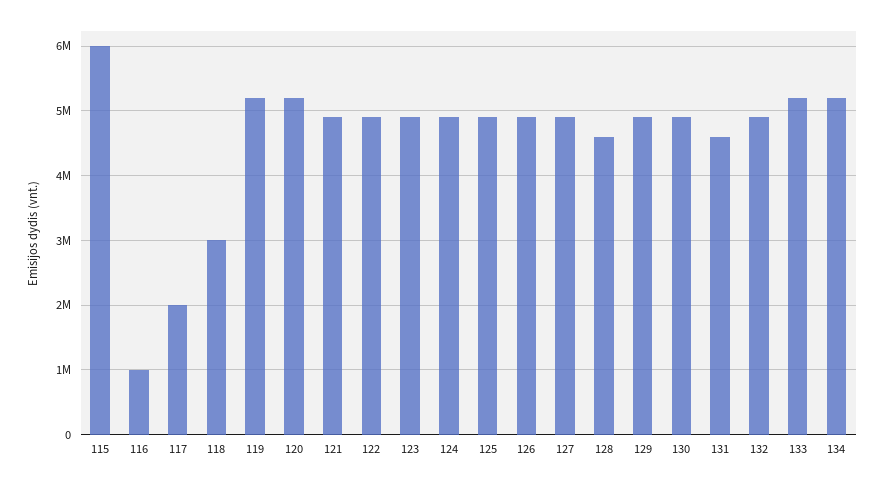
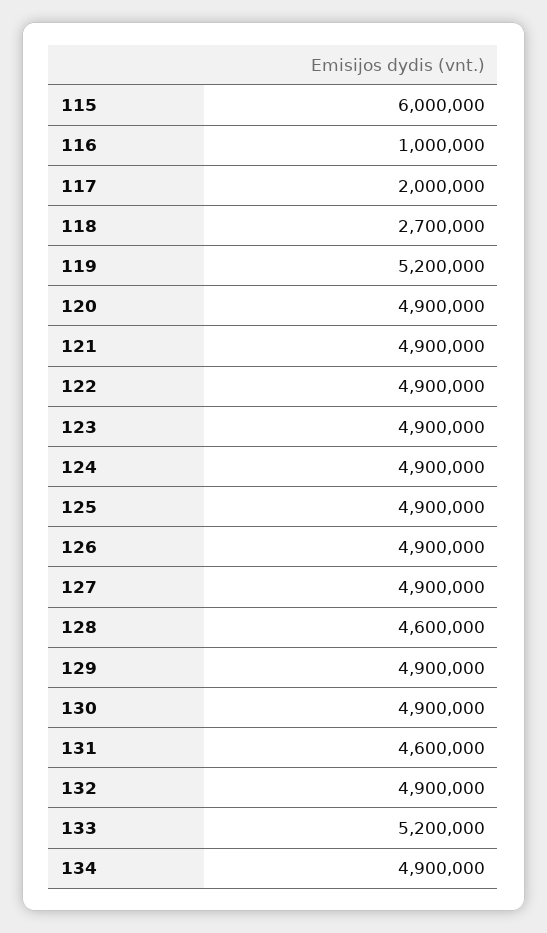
  {
    "115": 6000000,
    "116": 1000000,
    "117": 2000000,
-   "118": 3000000,
+   "118": 2700000,
    "119": 5200000,
-   "120": 5200000,
+   "120": 4900000,
    "121": 4900000,
    "122": 4900000,
    "123": 4900000,
    "124": 4900000,
    "125": 4900000,
    "126": 4900000,
    "127": 4900000,
    "128": 4600000,
    "129": 4900000,
    "130": 4900000,
    "131": 4600000,
    "132": 4900000,
    "133": 5200000,
-   "134": 5200000
+   "134": 4900000
  }

